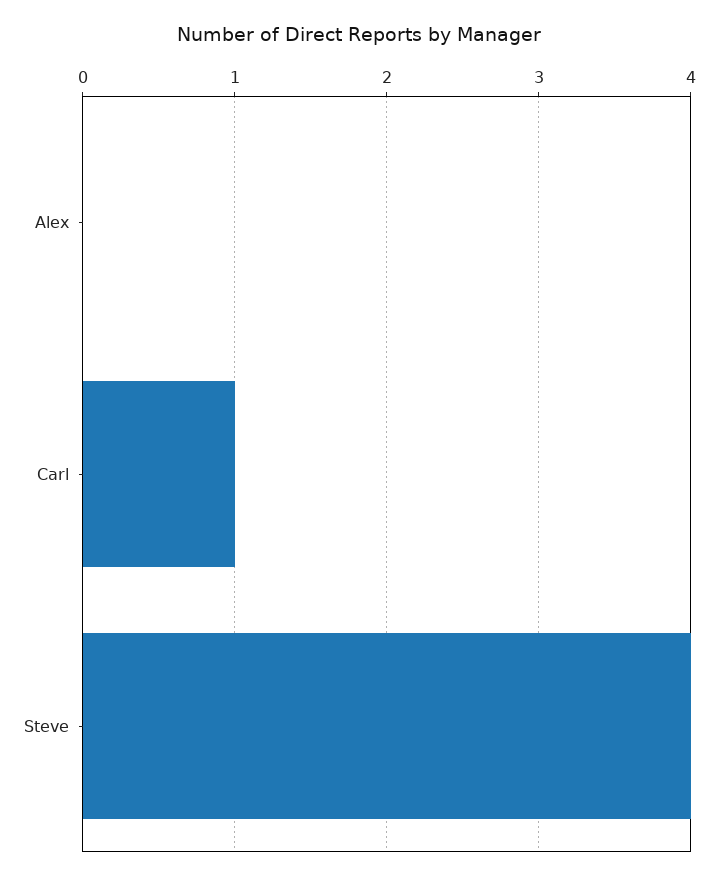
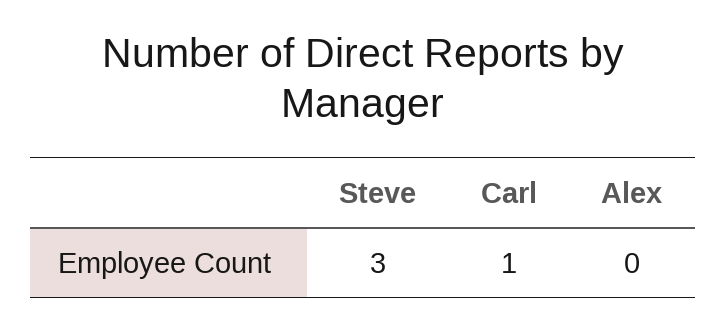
  {
    "Alex": 0,
    "Carl": 1,
-   "Steve": 4
+   "Steve": 3
  }

